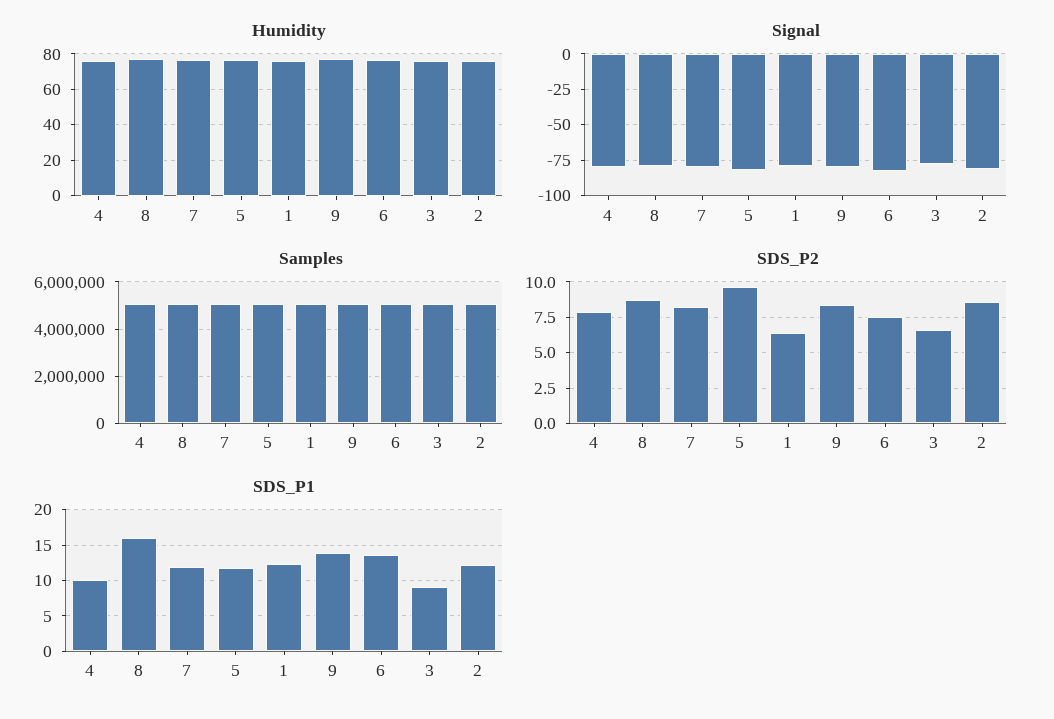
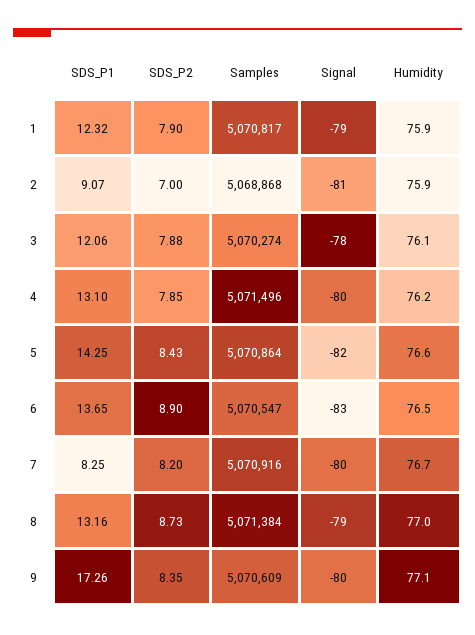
  {
    "Humidity": {
      "4": 76.2,
      "8": 77,
      "7": 76.7,
      "5": 76.6,
      "1": 75.9,
      "9": 77.1,
      "6": 76.5,
      "3": 76.1,
      "2": 75.9
    },
    "Signal": {
      "4": -80,
      "8": -79,
      "7": -80,
      "5": -82,
      "1": -79,
      "9": -80,
      "6": -83,
      "3": -78,
      "2": -81
    },
    "Samples": {
      "4": 5071496,
      "8": 5071384,
      "7": 5070916,
      "5": 5070864,
      "1": 5070817,
      "9": 5070609,
      "6": 5070547,
      "3": 5070274,
      "2": 5068868
    },
    "SDS_P2": {
      "4": 7.85,
      "8": 8.73,
      "7": 8.2,
-     "5": 9.5,
+     "5": 8.43,
-     "1": 6.5,
+     "1": 7.9,
      "9": 8.35,
-     "6": 7.5,
+     "6": 8.9,
-     "3": 6.5,
+     "3": 7.88,
-     "2": 8.5
+     "2": 7
    },
    "SDS_P1": {
-     "4": 10,
+     "4": 13.1,
-     "8": 16,
+     "8": 13.16,
-     "7": 12,
+     "7": 8.25,
-     "5": 12,
+     "5": 14.25,
      "1": 12.32,
-     "9": 14,
+     "9": 17.26,
      "6": 13.65,
-     "3": 9,
+     "3": 12.06,
-     "2": 12
+     "2": 9.07
    }
  }

